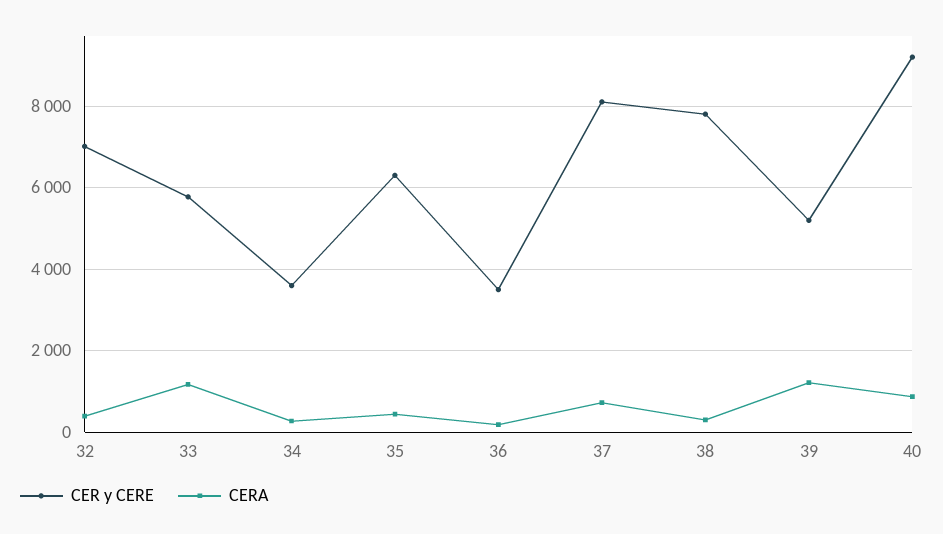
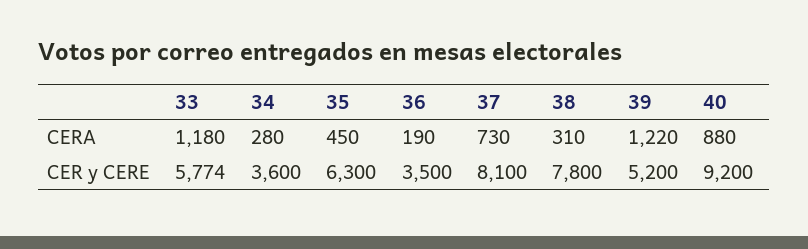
  {
    "CER y CERE": {
-     "32": 7000,
      "33": 5774,
      "34": 3600,
      "35": 6300,
      "36": 3500,
      "37": 8100,
      "38": 7800,
      "39": 5200,
      "40": 9200
    },
    "CERA": {
-     "32": 400,
      "33": 1180,
      "34": 280,
      "35": 450,
      "36": 190,
      "37": 730,
      "38": 310,
      "39": 1220,
      "40": 880
    }
  }

